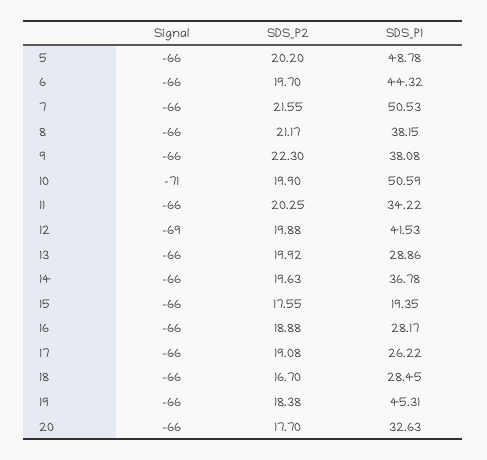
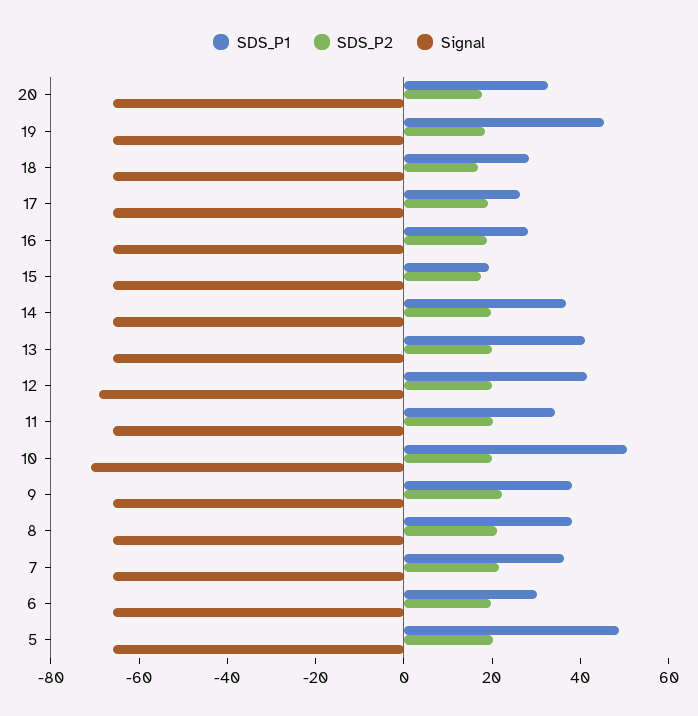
  {
    "Signal": {
      "5": -66,
      "6": -66,
      "7": -66,
      "8": -66,
      "9": -66,
      "10": -71,
      "11": -66,
      "12": -69,
      "13": -66,
      "14": -66,
      "15": -66,
      "16": -66,
      "17": -66,
      "18": -66,
      "19": -66,
      "20": -66
    },
    "SDS_P2": {
      "5": 20.2,
      "6": 19.7,
      "7": 21.55,
      "8": 21.17,
      "9": 22.3,
      "10": 19.9,
      "11": 20.25,
      "12": 19.88,
      "13": 19.92,
      "14": 19.63,
      "15": 17.55,
      "16": 18.88,
      "17": 19.08,
      "18": 16.7,
      "19": 18.38,
      "20": 17.7
    },
    "SDS_P1": {
      "5": 48.78,
-     "6": 44.32,
+     "6": 30,
-     "7": 50.53,
+     "7": 35,
      "8": 38.15,
      "9": 38.08,
      "10": 50.59,
      "11": 34.22,
      "12": 41.53,
-     "13": 28.86,
+     "13": 40,
      "14": 36.78,
      "15": 19.35,
      "16": 28.17,
      "17": 26.22,
      "18": 28.45,
      "19": 45.31,
      "20": 32.63
    }
  }

